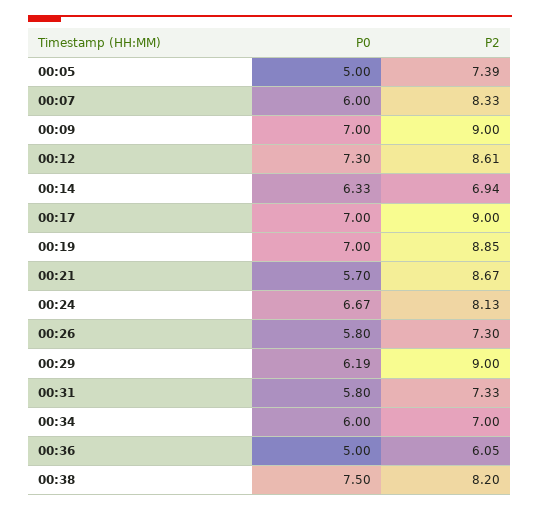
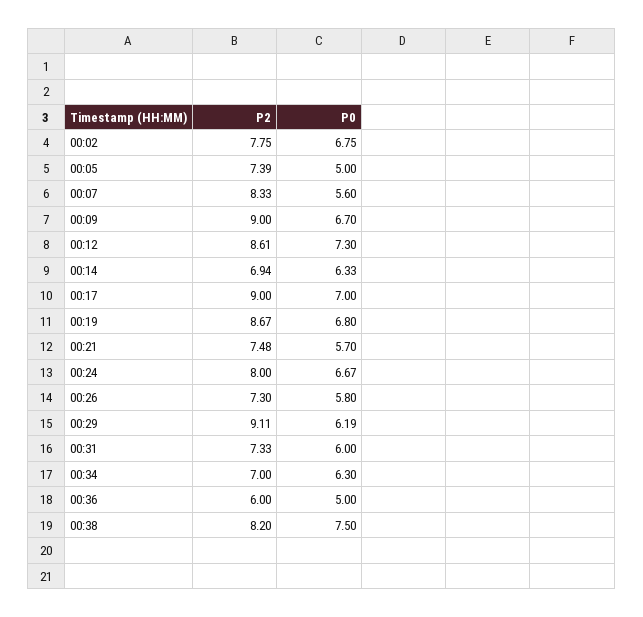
  {
    "P0": {
      "00:05": 5,
-     "00:07": 6,
+     "00:07": 5.6,
-     "00:09": 7,
+     "00:09": 6.7,
      "00:12": 7.3,
      "00:14": 6.33,
      "00:17": 7,
-     "00:19": 7,
+     "00:19": 6.8,
      "00:21": 5.7,
      "00:24": 6.67,
      "00:26": 5.8,
      "00:29": 6.19,
-     "00:31": 5.8,
+     "00:31": 6,
-     "00:34": 6,
+     "00:34": 6.3,
      "00:36": 5,
-     "00:38": 7.5
+     "00:38": 7.5,
+     "00:02": 6.75
    },
    "P2": {
      "00:05": 7.39,
      "00:07": 8.33,
      "00:09": 9,
      "00:12": 8.61,
      "00:14": 6.94,
      "00:17": 9,
-     "00:19": 8.85,
+     "00:19": 8.67,
-     "00:21": 8.67,
+     "00:21": 7.48,
-     "00:24": 8.13,
+     "00:24": 8,
      "00:26": 7.3,
-     "00:29": 9,
+     "00:29": 9.11,
      "00:31": 7.33,
      "00:34": 7,
-     "00:36": 6.05,
+     "00:36": 6,
-     "00:38": 8.2
+     "00:38": 8.2,
+     "00:02": 7.75
    }
  }

